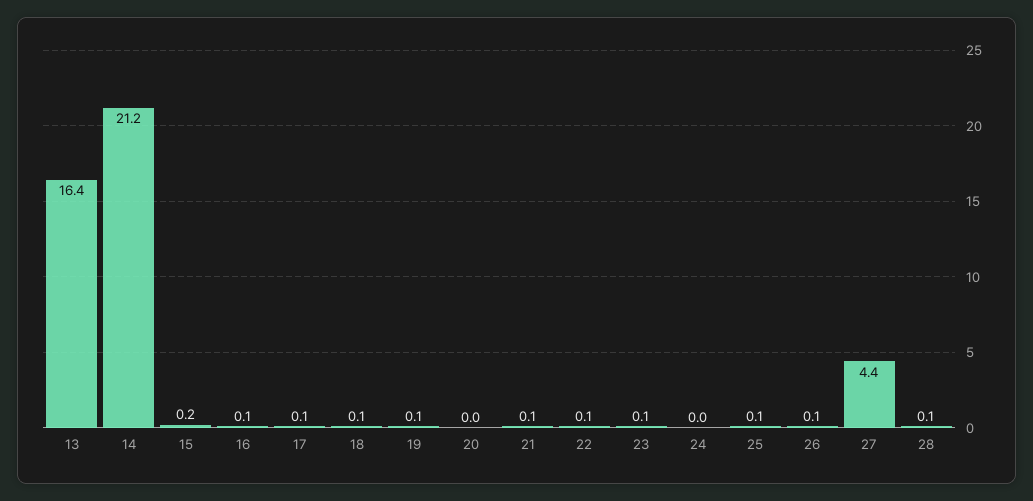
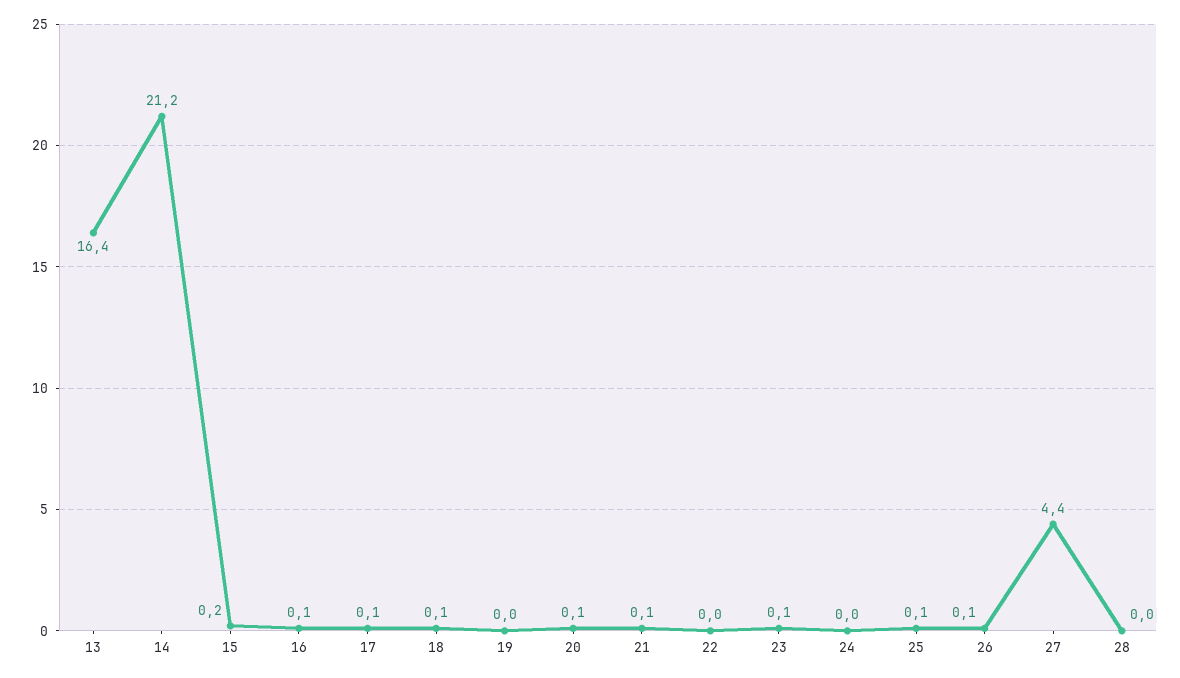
  {
    "13": 16.4,
    "14": 21.2,
    "15": 0.2,
    "16": 0.1,
    "17": 0.1,
    "18": 0.1,
-   "19": 0.1,
+   "19": 0,
-   "20": 0,
+   "20": 0.1,
    "21": 0.1,
-   "22": 0.1,
+   "22": 0,
    "23": 0.1,
    "24": 0,
    "25": 0.1,
    "26": 0.1,
    "27": 4.4,
-   "28": 0.1
+   "28": 0
  }

